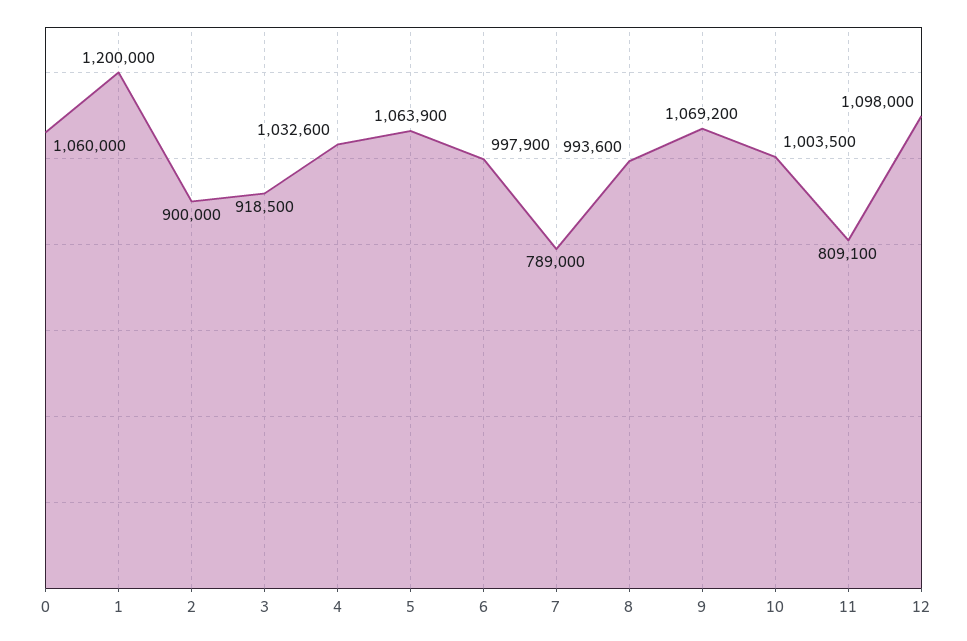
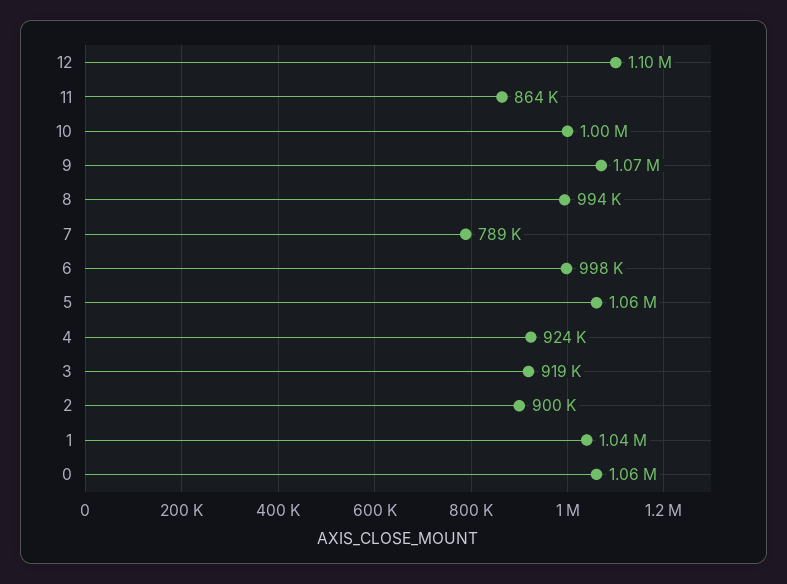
  {
    "0": 1060000,
-   "1": 1200000,
+   "1": 1040000,
    "2": 900000,
    "3": 918500,
-   "4": 1032600,
+   "4": 924000,
    "5": 1063900,
    "6": 997900,
    "7": 789000,
    "8": 993600,
    "9": 1069200,
    "10": 1003500,
-   "11": 809100,
+   "11": 864000,
    "12": 1098000
  }

